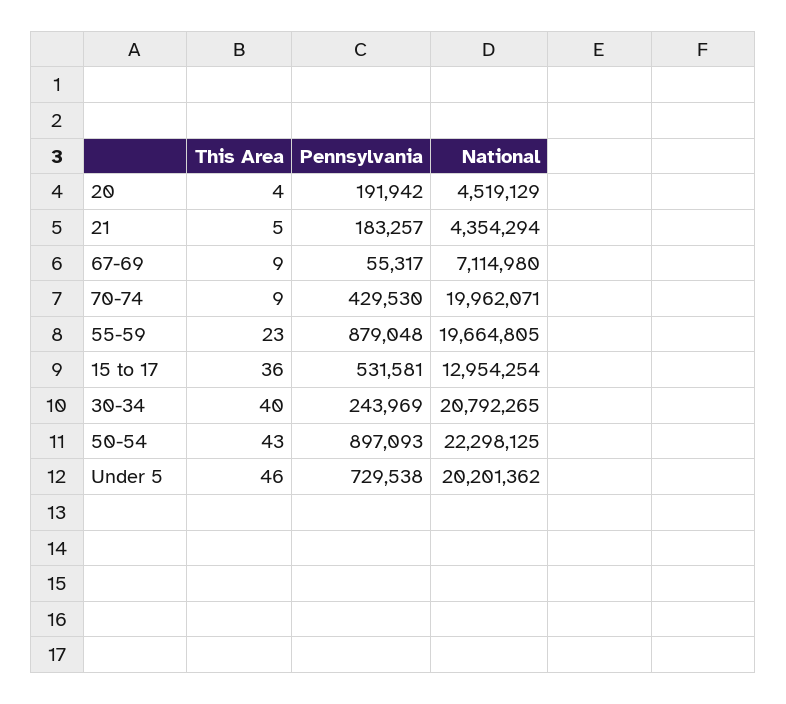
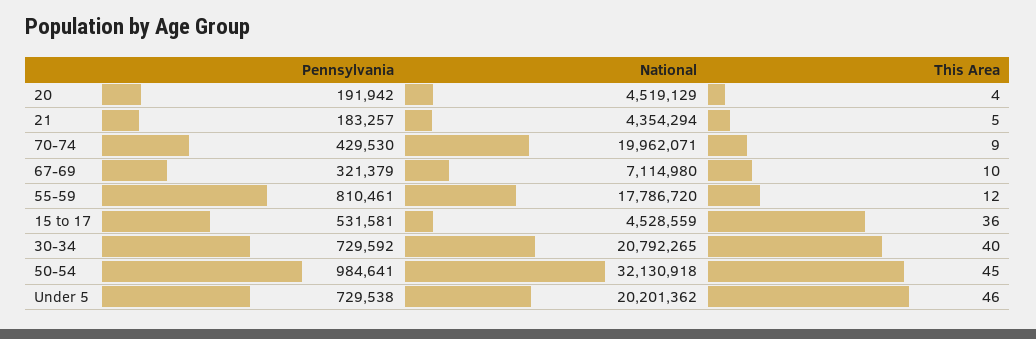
  {
    "This Area": {
      "20": 4,
      "21": 5,
-     "67-69": 9,
+     "67-69": 10,
      "70-74": 9,
-     "55-59": 23,
+     "55-59": 12,
      "15 to 17": 36,
      "30-34": 40,
-     "50-54": 43,
+     "50-54": 45,
      "Under 5": 46
    },
    "Pennsylvania": {
      "20": 191942,
      "21": 183257,
-     "67-69": 55317,
+     "67-69": 321379,
      "70-74": 429530,
-     "55-59": 879048,
+     "55-59": 810461,
      "15 to 17": 531581,
-     "30-34": 243969,
+     "30-34": 729592,
-     "50-54": 897093,
+     "50-54": 984641,
      "Under 5": 729538
    },
    "National": {
      "20": 4519129,
      "21": 4354294,
      "67-69": 7114980,
      "70-74": 19962071,
-     "55-59": 19664805,
+     "55-59": 17786720,
-     "15 to 17": 12954254,
+     "15 to 17": 4528559,
      "30-34": 20792265,
-     "50-54": 22298125,
+     "50-54": 32130918,
      "Under 5": 20201362
    }
  }

